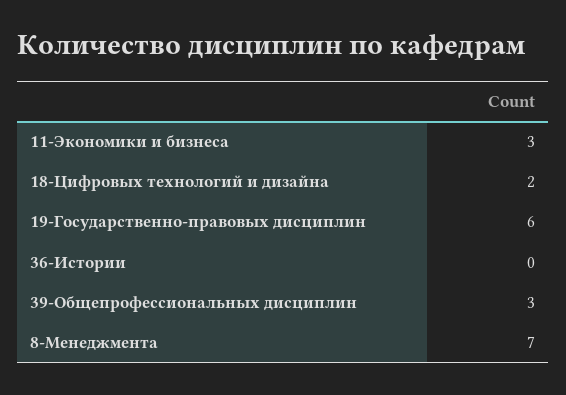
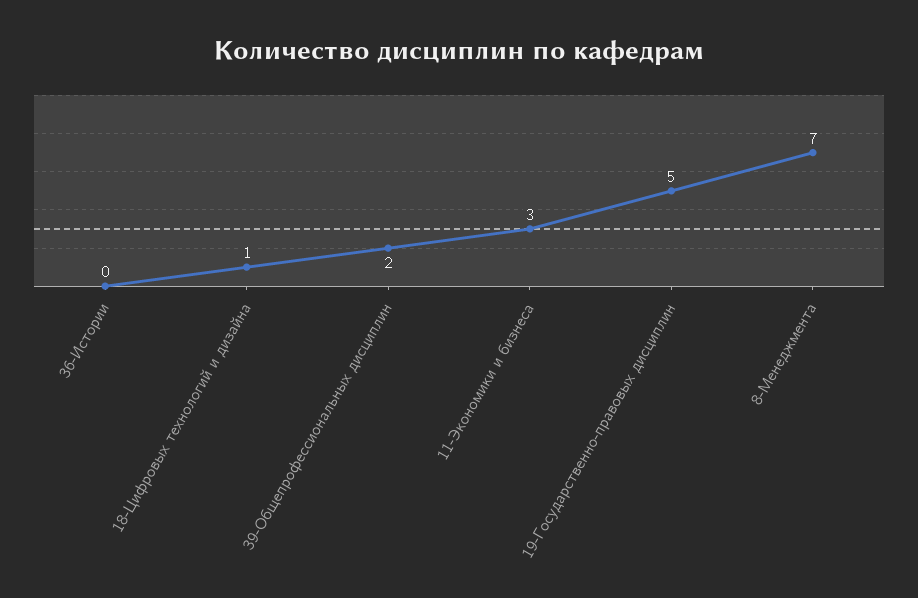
  {
    "11-Экономики и бизнеса": 3,
-   "18-Цифровых технологий и дизайна": 2,
+   "18-Цифровых технологий и дизайна": 1,
-   "19-Государственно-правовых дисциплин": 6,
+   "19-Государственно-правовых дисциплин": 5,
    "36-Истории": 0,
-   "39-Общепрофессиональных дисциплин": 3,
+   "39-Общепрофессиональных дисциплин": 2,
    "8-Менеджмента": 7
  }

